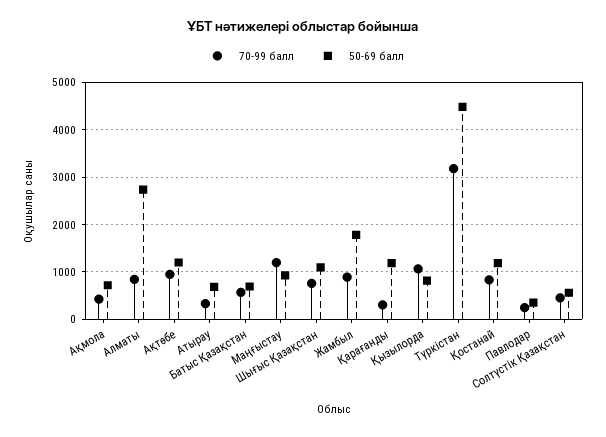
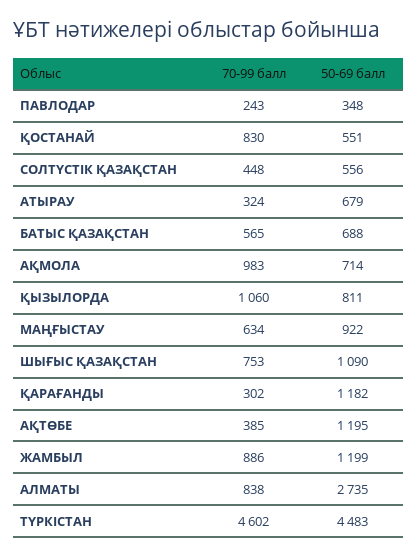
  {
    "70-99 балл": {
-     "Ақмола": 400,
+     "Ақмола": 983,
      "Алматы": 838,
-     "Ақтөбе": 1000,
+     "Ақтөбе": 385,
      "Атырау": 324,
      "Батыс Қазақстан": 565,
-     "Маңғыстау": 1200,
+     "Маңғыстау": 634,
      "Шығыс Қазақстан": 753,
      "Жамбыл": 886,
      "Қарағанды": 302,
      "Қызылорда": 1060,
-     "Түркістан": 3200,
+     "Түркістан": 4602,
      "Қостанай": 830,
      "Павлодар": 243,
      "Солтүстік Қазақстан": 448
    },
    "50-69 балл": {
      "Ақмола": 714,
      "Алматы": 2735,
      "Ақтөбе": 1195,
      "Атырау": 679,
      "Батыс Қазақстан": 688,
      "Маңғыстау": 922,
      "Шығыс Қазақстан": 1090,
-     "Жамбыл": 1800,
+     "Жамбыл": 1199,
      "Қарағанды": 1182,
      "Қызылорда": 811,
      "Түркістан": 4483,
-     "Қостанай": 1200,
+     "Қостанай": 551,
      "Павлодар": 348,
      "Солтүстік Қазақстан": 556
    }
  }

